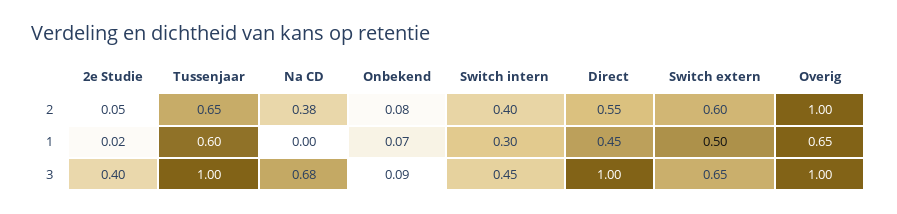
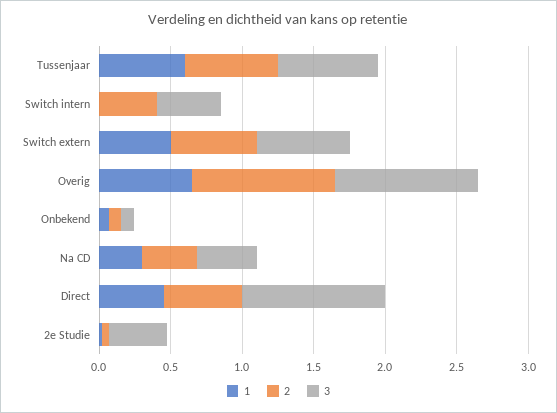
  {
    "2": {
      "2e Studie": 0.05,
      "Tussenjaar": 0.65,
      "Na CD": 0.38,
      "Onbekend": 0.08,
      "Switch intern": 0.4,
      "Direct": 0.55,
      "Switch extern": 0.6,
      "Overig": 1
    },
    "1": {
      "2e Studie": 0.02,
      "Tussenjaar": 0.6,
-     "Na CD": 0,
+     "Na CD": 0.3,
      "Onbekend": 0.07,
-     "Switch intern": 0.3,
+     "Switch intern": 0,
      "Direct": 0.45,
      "Switch extern": 0.5,
      "Overig": 0.65
    },
    "3": {
      "2e Studie": 0.4,
-     "Tussenjaar": 1,
+     "Tussenjaar": 0.7,
-     "Na CD": 0.68,
+     "Na CD": 0.4,
      "Onbekend": 0.09,
      "Switch intern": 0.45,
      "Direct": 1,
      "Switch extern": 0.65,
      "Overig": 1
    }
  }

